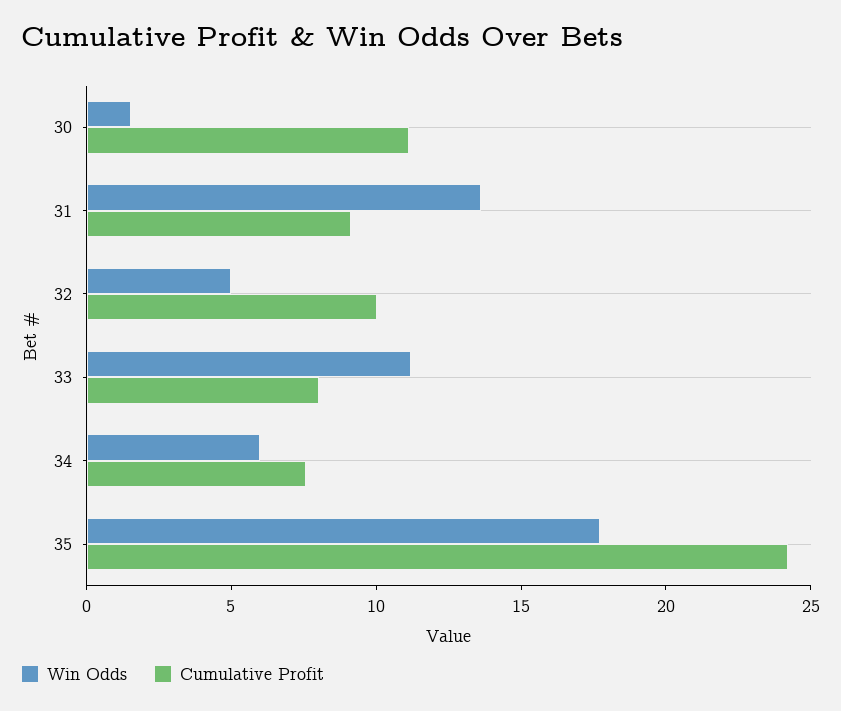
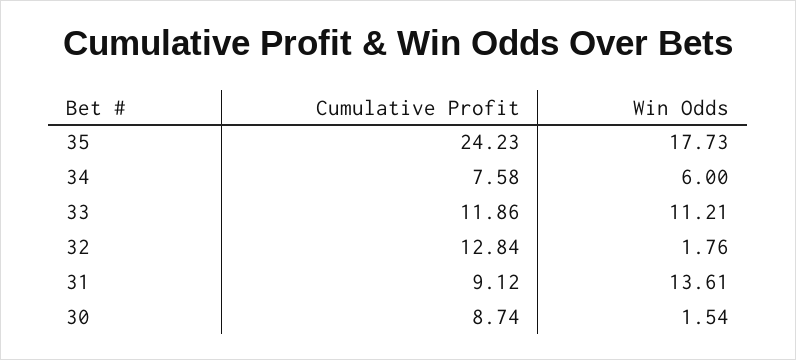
  {
    "Win Odds": {
      "30": 1.54,
      "31": 13.61,
-     "32": 5,
+     "32": 1.76,
      "33": 11.21,
      "34": 6,
      "35": 17.73
    },
    "Cumulative Profit": {
-     "30": 11,
+     "30": 8.74,
      "31": 9.12,
-     "32": 10,
+     "32": 12.84,
-     "33": 8,
+     "33": 11.86,
      "34": 7.58,
      "35": 24.23
    }
  }

